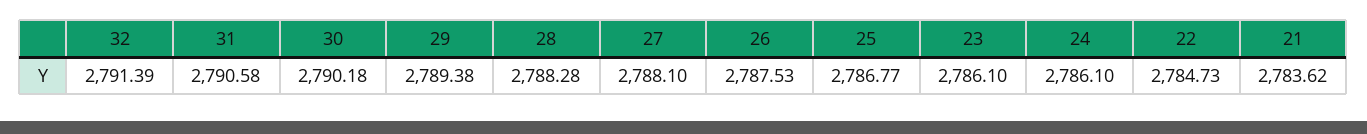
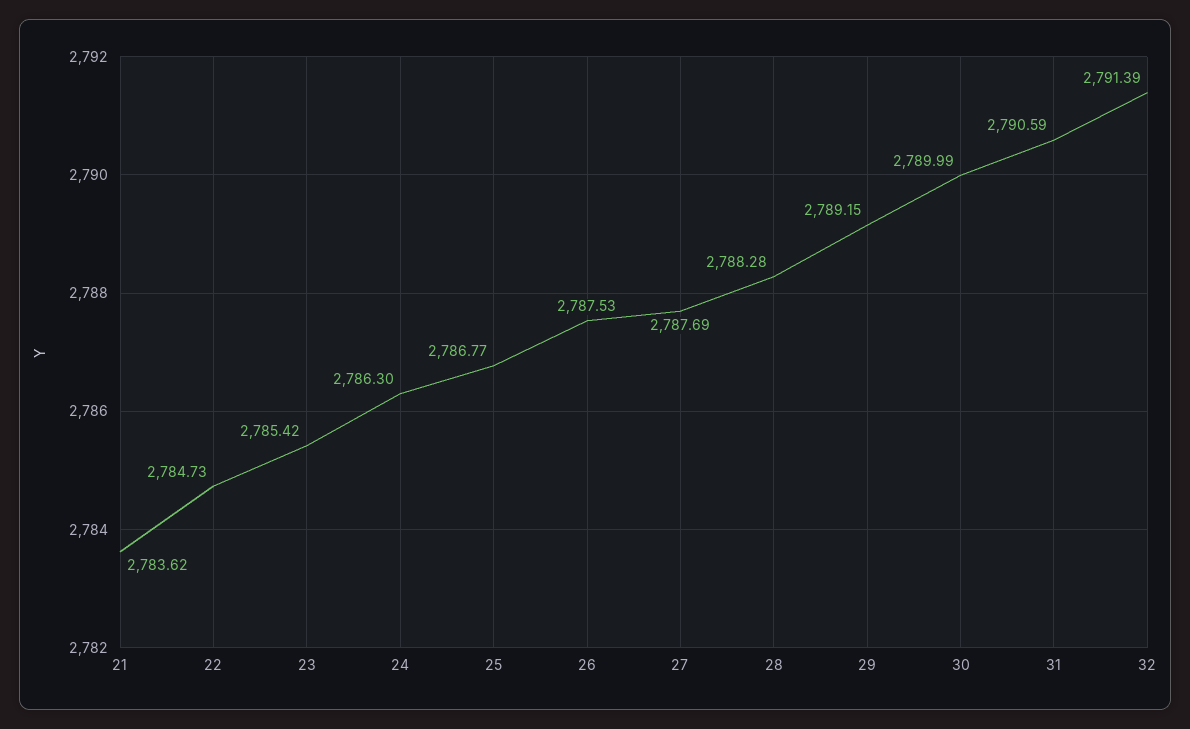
  {
    "32": 2791.39,
-   "31": 2790.58,
+   "31": 2790.59,
-   "30": 2790.18,
+   "30": 2789.99,
-   "29": 2789.38,
+   "29": 2789.15,
    "28": 2788.28,
-   "27": 2788.1,
+   "27": 2787.69,
    "26": 2787.53,
    "25": 2786.77,
-   "23": 2786.1,
+   "23": 2785.42,
-   "24": 2786.1,
+   "24": 2786.3,
    "22": 2784.73,
    "21": 2783.62
  }

